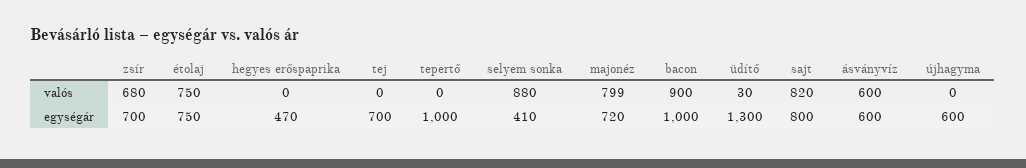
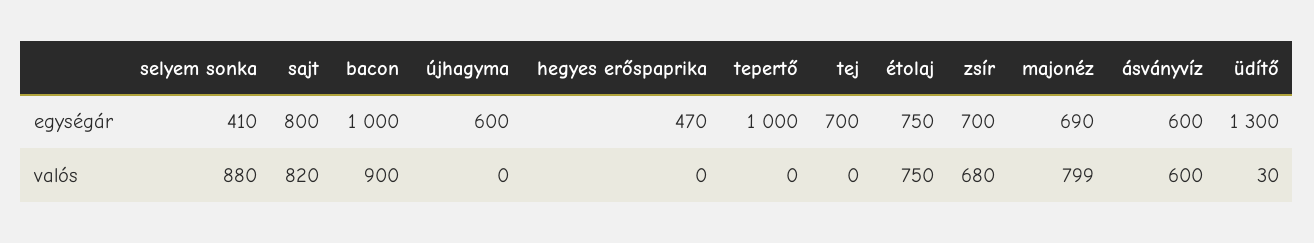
  {
    "zsír": {
      "valós": 680,
      "egységár": 700
    },
    "étolaj": {
      "valós": 750,
      "egységár": 750
    },
    "hegyes erőspaprika": {
      "valós": 0,
      "egységár": 470
    },
    "tej": {
      "valós": 0,
      "egységár": 700
    },
    "tepertő": {
      "valós": 0,
      "egységár": 1000
    },
    "selyem sonka": {
      "valós": 880,
      "egységár": 410
    },
    "majonéz": {
      "valós": 799,
-     "egységár": 720
+     "egységár": 690
    },
    "bacon": {
      "valós": 900,
      "egységár": 1000
    },
    "üdítő": {
      "valós": 30,
      "egységár": 1300
    },
    "sajt": {
      "valós": 820,
      "egységár": 800
    },
    "ásványvíz": {
      "valós": 600,
      "egységár": 600
    },
    "újhagyma": {
      "valós": 0,
      "egységár": 600
    }
  }

